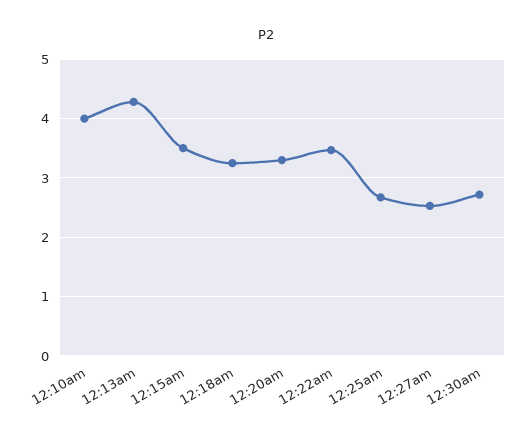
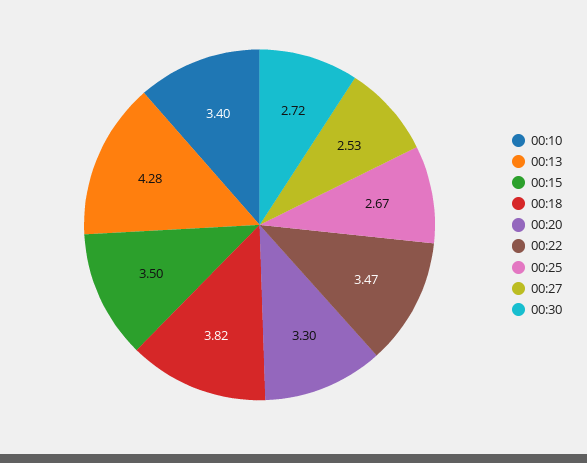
  {
-   "12:10am": 4,
+   "12:10am": 3.4,
    "12:13am": 4.28,
    "12:15am": 3.5,
-   "12:18am": 3.2,
+   "12:18am": 3.82,
    "12:20am": 3.3,
    "12:22am": 3.47,
    "12:25am": 2.67,
    "12:27am": 2.53,
    "12:30am": 2.72
  }

